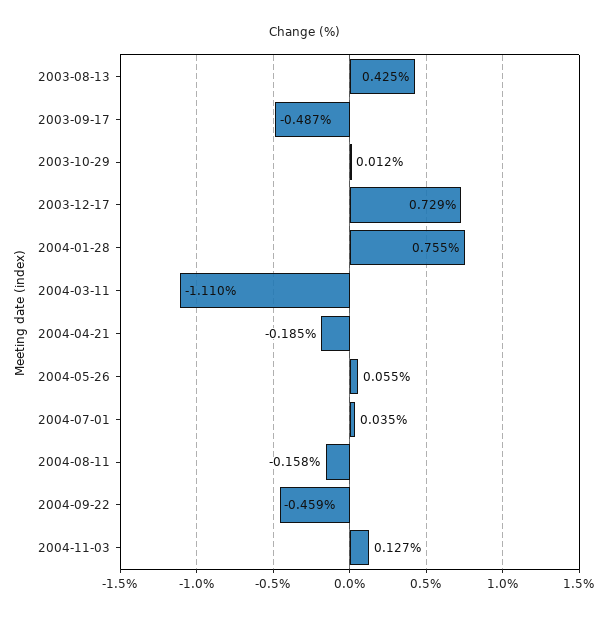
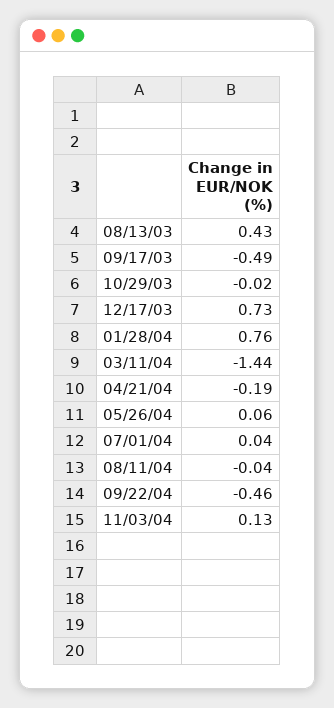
  {
    "2003-08-13": 0.425,
    "2003-09-17": -0.487,
-   "2003-10-29": 0.012,
+   "2003-10-29": -0.02,
    "2003-12-17": 0.729,
    "2004-01-28": 0.755,
-   "2004-03-11": -1.11,
+   "2004-03-11": -1.44,
    "2004-04-21": -0.185,
    "2004-05-26": 0.055,
    "2004-07-01": 0.035,
-   "2004-08-11": -0.158,
+   "2004-08-11": -0.04,
    "2004-09-22": -0.459,
    "2004-11-03": 0.127
  }

